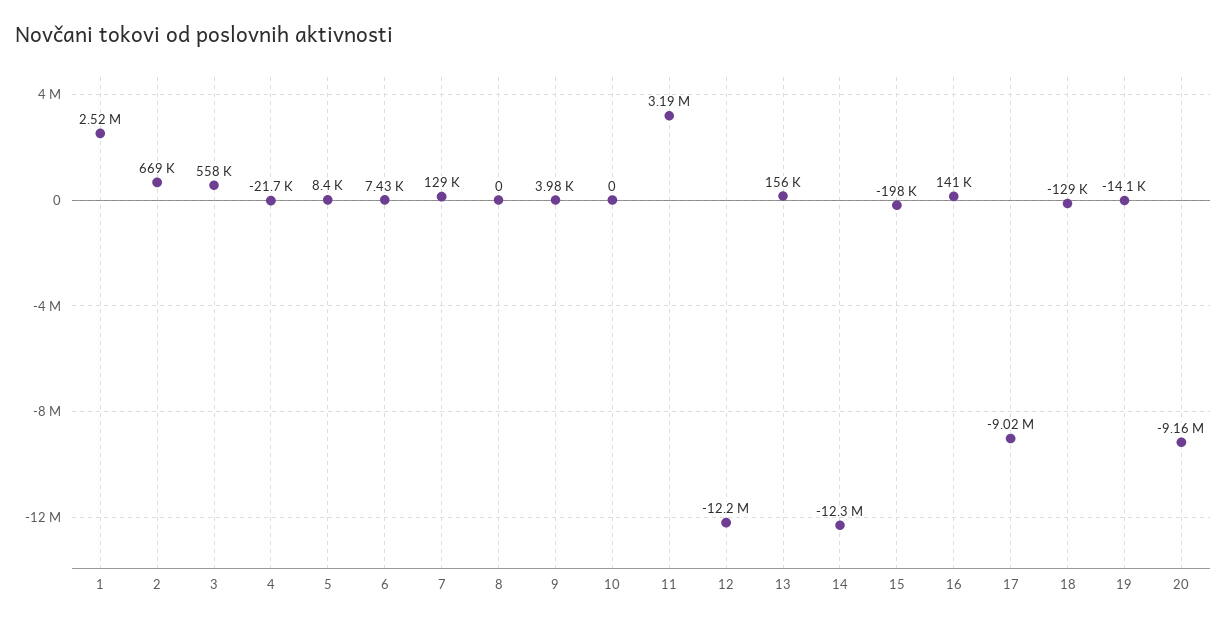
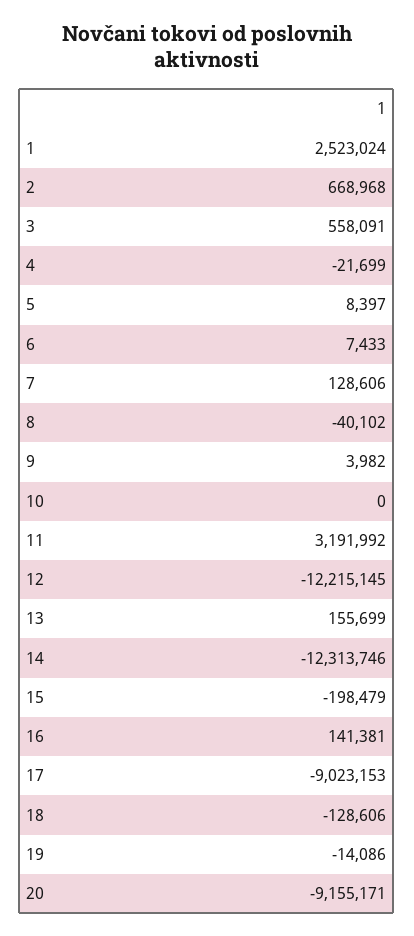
  {
    "1": 2523024,
    "2": 668968,
    "3": 558091,
    "4": -21699,
    "5": 8397,
    "6": 7433,
    "7": 128606,
-   "8": 0,
+   "8": -40102,
    "9": 3982,
    "10": 0,
    "11": 3191992,
    "12": -12215145,
    "13": 155699,
    "14": -12313746,
    "15": -198479,
    "16": 141381,
    "17": -9023153,
    "18": -128606,
    "19": -14086,
    "20": -9155171
  }

